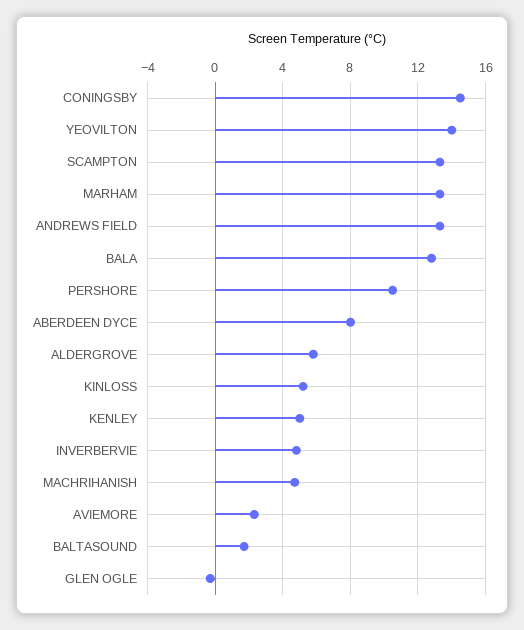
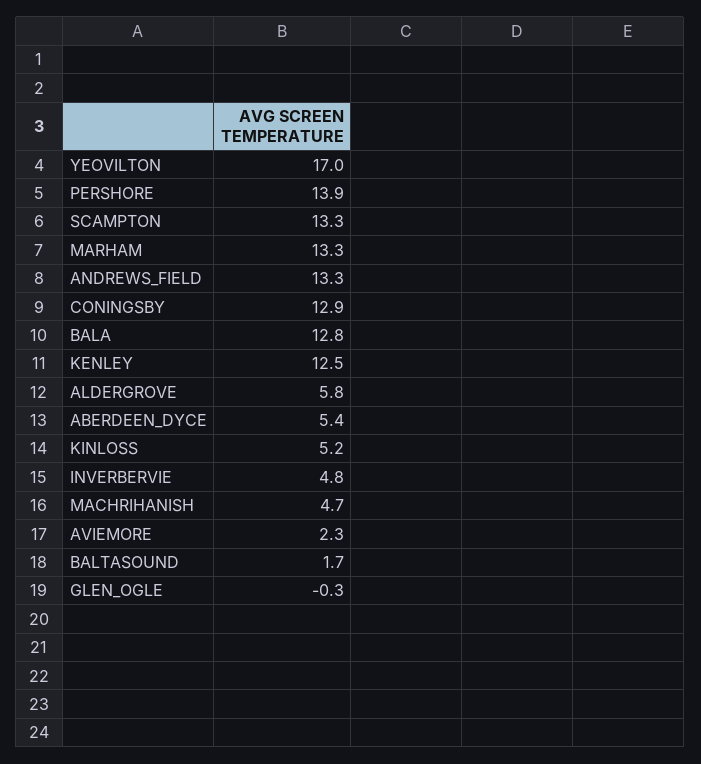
  {
-   "CONINGSBY": 14.5,
+   "CONINGSBY": 12.9,
-   "YEOVILTON": 14,
+   "YEOVILTON": 17,
    "SCAMPTON": 13.3,
    "MARHAM": 13.3,
    "ANDREWS FIELD": 13.3,
    "BALA": 12.8,
-   "PERSHORE": 10.5,
+   "PERSHORE": 13.9,
-   "ABERDEEN DYCE": 8,
+   "ABERDEEN DYCE": 5.4,
    "ALDERGROVE": 5.8,
    "KINLOSS": 5.2,
-   "KENLEY": 5,
+   "KENLEY": 12.5,
    "INVERBERVIE": 4.8,
    "MACHRIHANISH": 4.7,
    "AVIEMORE": 2.3,
    "BALTASOUND": 1.7,
    "GLEN OGLE": -0.3
  }

